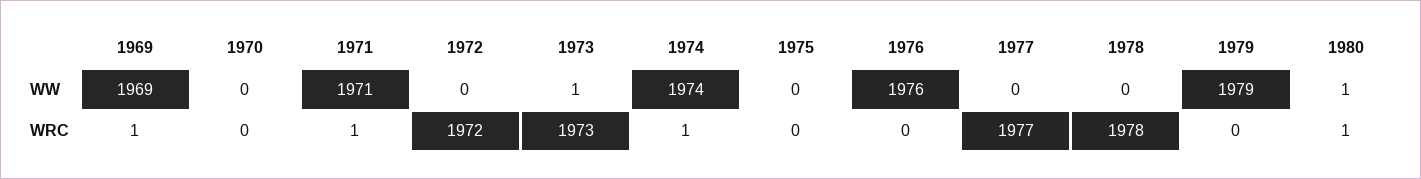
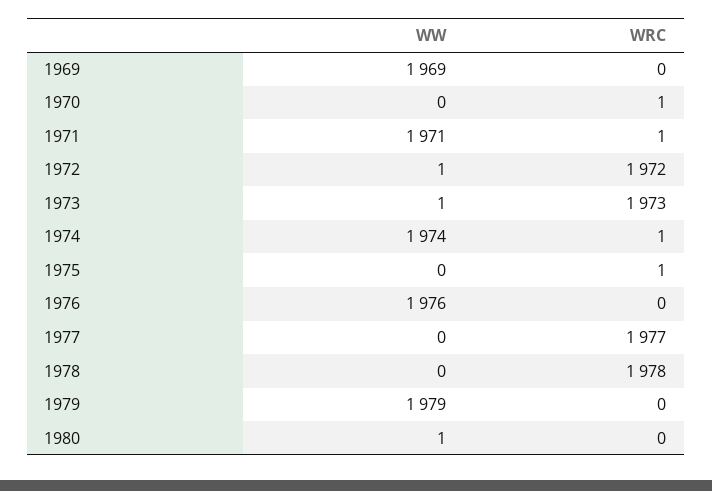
  {
    "1969": {
      "WW": 1969,
-     "WRC": 1
+     "WRC": 0
    },
    "1970": {
      "WW": 0,
-     "WRC": 0
+     "WRC": 1
    },
    "1971": {
      "WW": 1971,
      "WRC": 1
    },
    "1972": {
-     "WW": 0,
+     "WW": 1,
      "WRC": 1972
    },
    "1973": {
      "WW": 1,
      "WRC": 1973
    },
    "1974": {
      "WW": 1974,
      "WRC": 1
    },
    "1975": {
      "WW": 0,
-     "WRC": 0
+     "WRC": 1
    },
    "1976": {
      "WW": 1976,
      "WRC": 0
    },
    "1977": {
      "WW": 0,
      "WRC": 1977
    },
    "1978": {
      "WW": 0,
      "WRC": 1978
    },
    "1979": {
      "WW": 1979,
      "WRC": 0
    },
    "1980": {
      "WW": 1,
-     "WRC": 1
+     "WRC": 0
    }
  }

